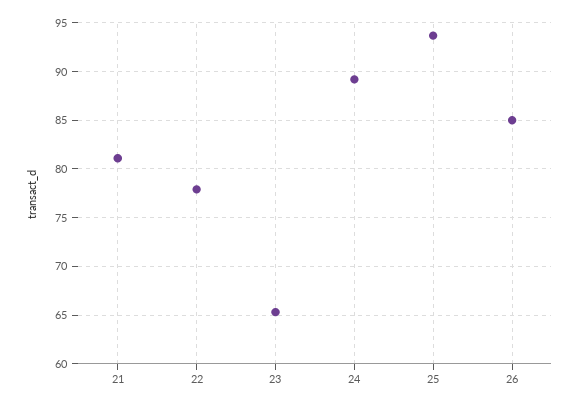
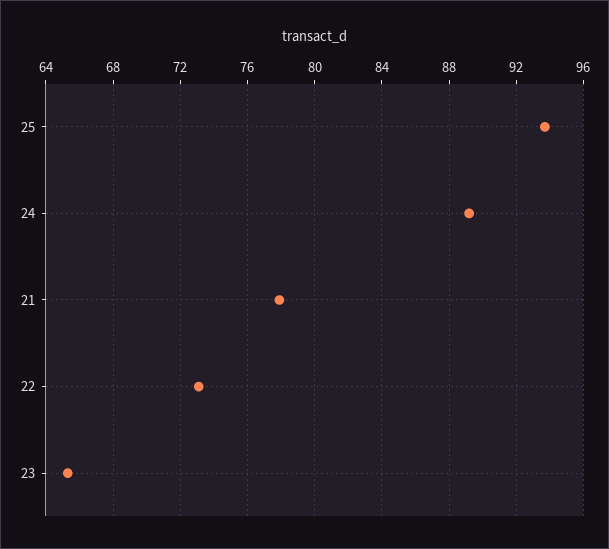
  {
-   "21": 81,
+   "21": 78,
-   "22": 78,
+   "22": 73,
    "23": 65.5,
    "24": 89,
-   "25": 93.5,
+   "25": 93.5
-   "26": 85
  }

